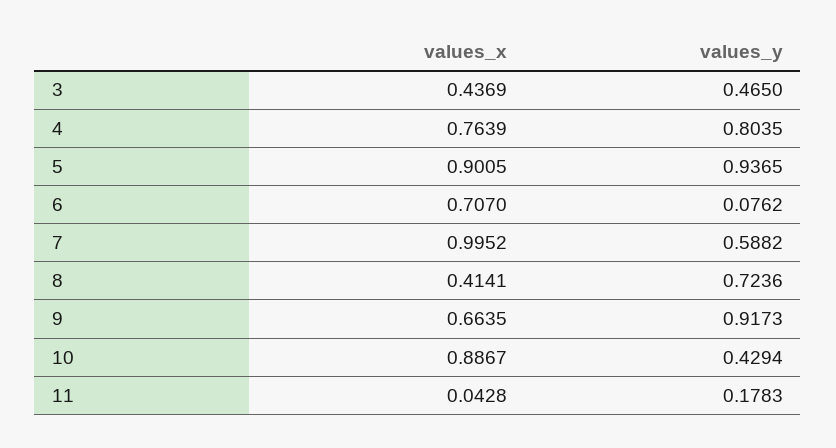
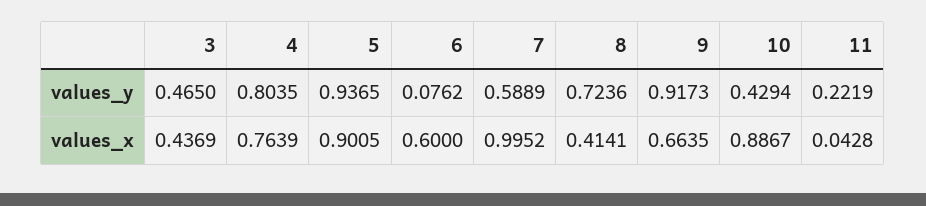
  {
    "values_x": {
      "3": 0.4369,
      "4": 0.7639,
      "5": 0.9005,
-     "6": 0.707,
+     "6": 0.6,
      "7": 0.9952,
      "8": 0.4141,
      "9": 0.6635,
      "10": 0.8867,
      "11": 0.0428
    },
    "values_y": {
      "3": 0.465,
      "4": 0.8035,
      "5": 0.9365,
      "6": 0.0762,
-     "7": 0.5882,
+     "7": 0.5889,
      "8": 0.7236,
      "9": 0.9173,
      "10": 0.4294,
-     "11": 0.1783
+     "11": 0.2219
    }
  }

